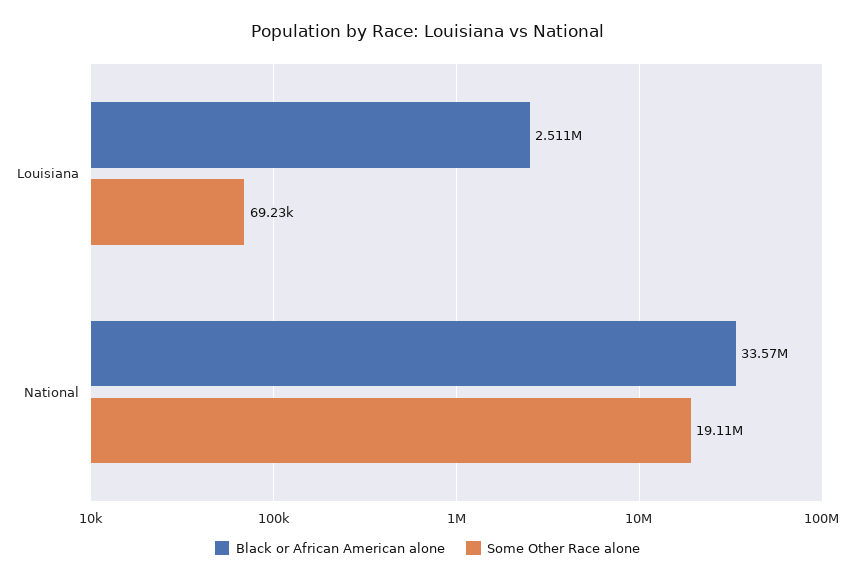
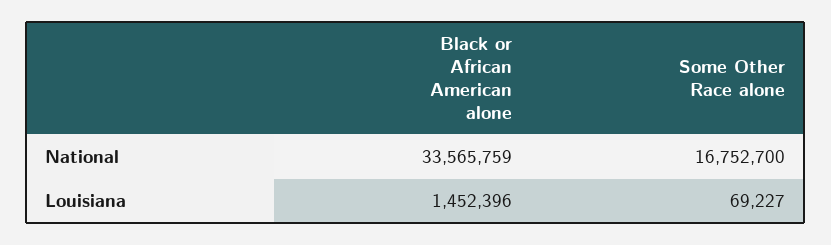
  {
    "Black or African American alone": {
-     "Louisiana": 2511000,
+     "Louisiana": 1452396,
      "National": 33565759
    },
    "Some Other Race alone": {
      "Louisiana": 69227,
-     "National": 19110000
+     "National": 16752700
    }
  }

